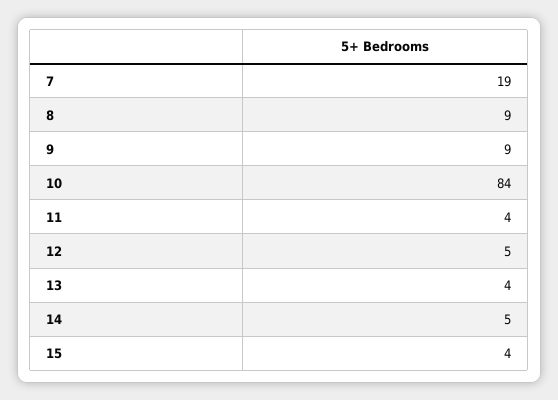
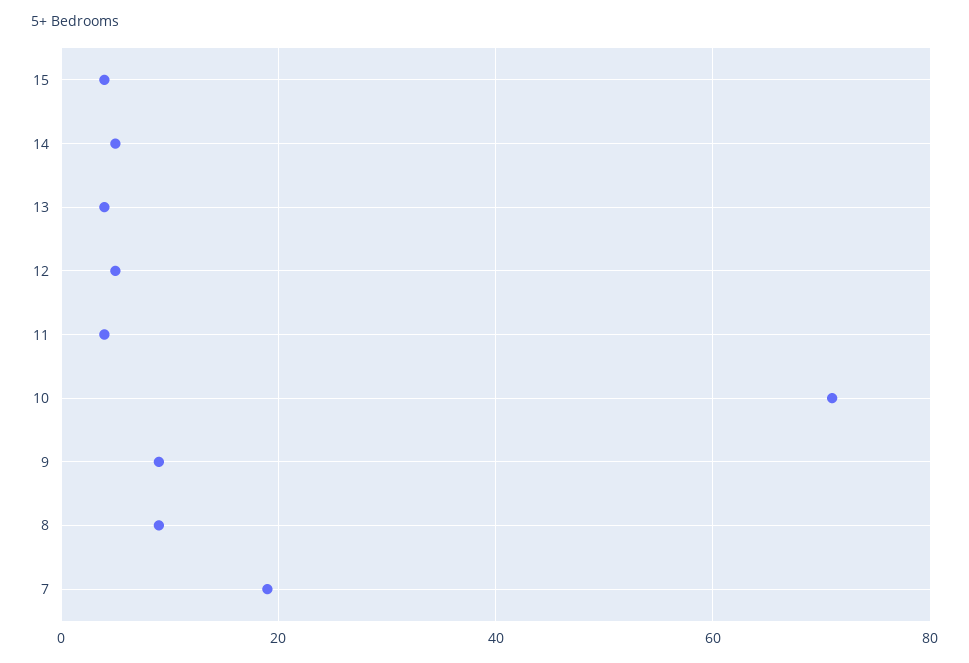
  {
    "7": 19,
    "8": 9,
    "9": 9,
-   "10": 84,
+   "10": 70,
    "11": 4,
    "12": 5,
    "13": 4,
    "14": 5,
    "15": 4
  }

